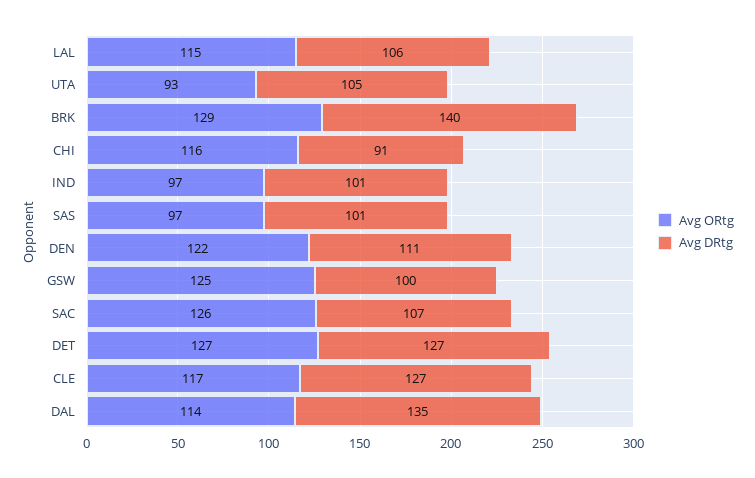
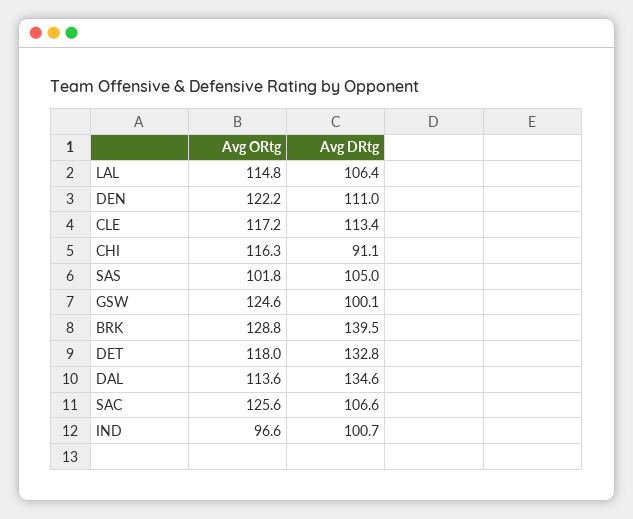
  {
    "Avg ORtg": {
      "LAL": 114.8,
-     "UTA": 93,
      "BRK": 128.8,
      "CHI": 116.3,
      "IND": 96.6,
-     "SAS": 97,
+     "SAS": 101.8,
      "DEN": 122.2,
      "GSW": 124.6,
      "SAC": 125.6,
-     "DET": 127,
+     "DET": 118,
      "CLE": 117.2,
      "DAL": 113.6
    },
    "Avg DRtg": {
      "LAL": 106.4,
-     "UTA": 105,
      "BRK": 139.5,
      "CHI": 91.1,
      "IND": 100.7,
-     "SAS": 101,
+     "SAS": 105,
      "DEN": 111,
      "GSW": 100.1,
      "SAC": 106.6,
-     "DET": 127,
+     "DET": 132.8,
-     "CLE": 127,
+     "CLE": 113.4,
      "DAL": 134.6
    }
  }

